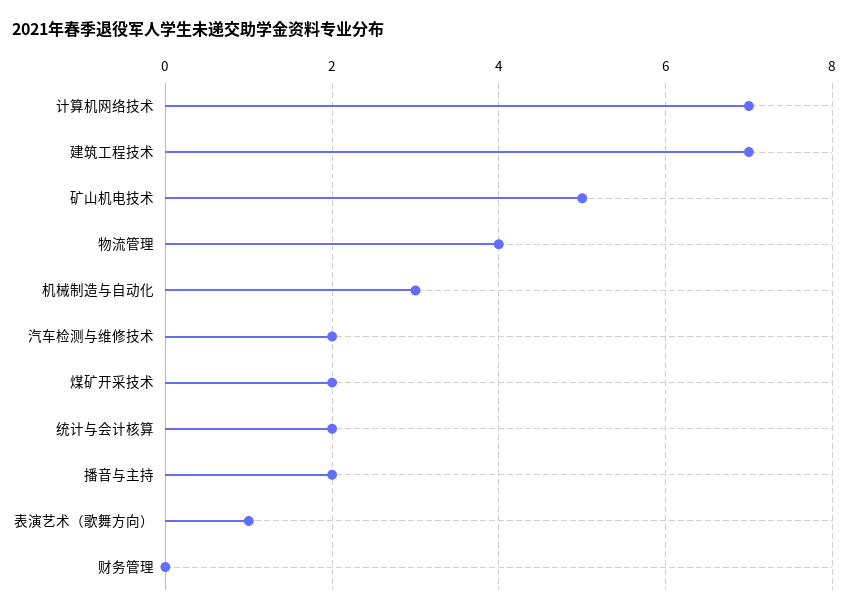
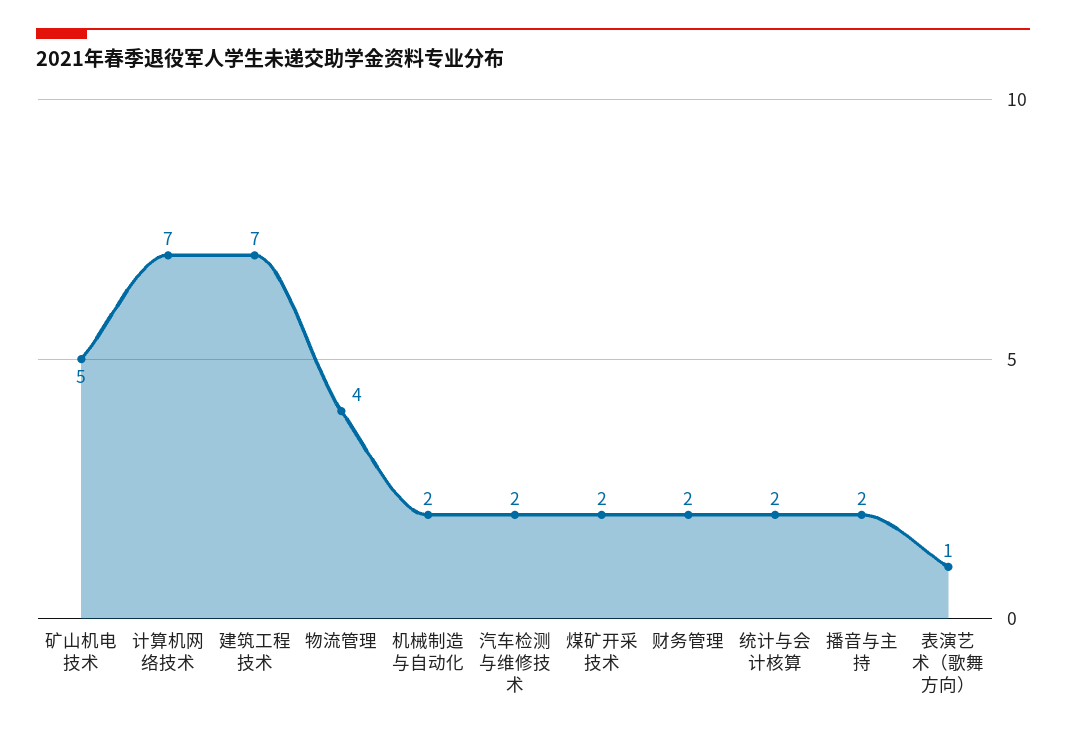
  {
    "计算机网络技术": 7,
    "建筑工程技术": 7,
    "矿山机电技术": 5,
    "物流管理": 4,
-   "机械制造与自动化": 3,
+   "机械制造与自动化": 2,
    "汽车检测与维修技术": 2,
    "煤矿开采技术": 2,
    "统计与会计核算": 2,
    "播音与主持": 2,
    "表演艺术（歌舞方向）": 1,
-   "财务管理": 0
+   "财务管理": 2
  }

